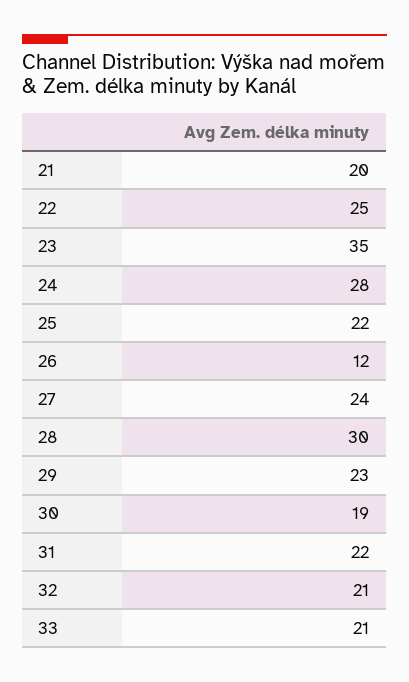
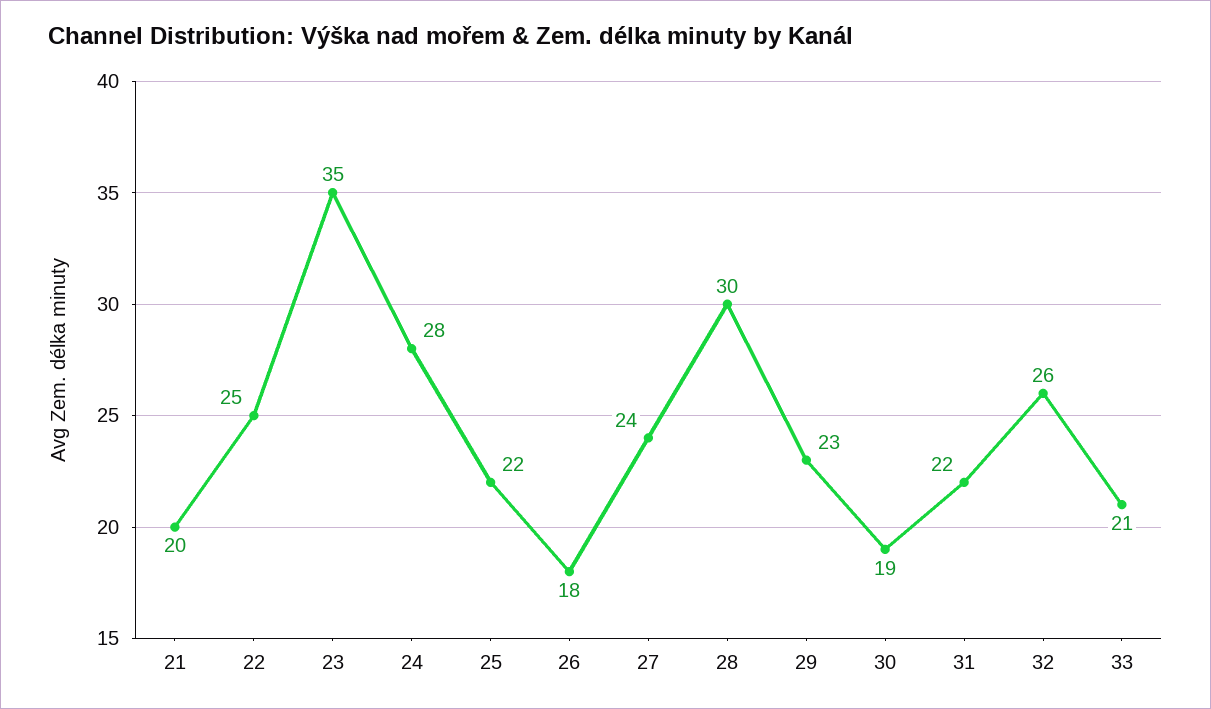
  {
    "21": 20,
    "22": 25,
    "23": 35,
    "24": 28,
    "25": 22,
-   "26": 12,
+   "26": 18,
    "27": 24,
    "28": 30,
    "29": 23,
    "30": 19,
    "31": 22,
-   "32": 21,
+   "32": 26,
    "33": 21
  }

